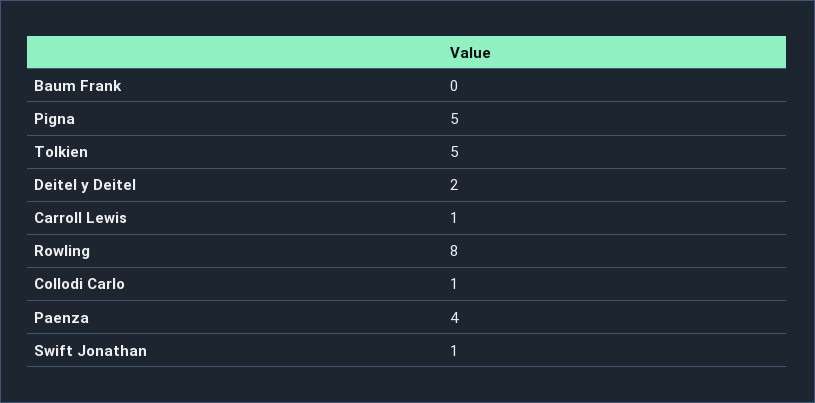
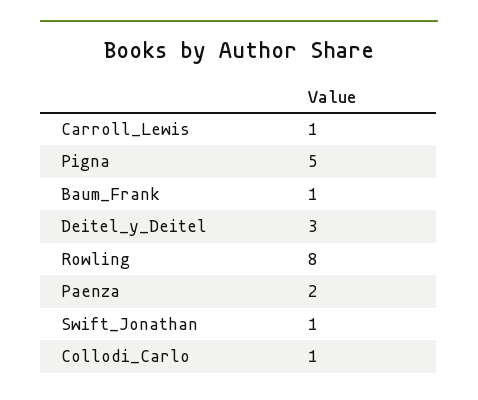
  {
-   "Baum Frank": 0,
+   "Baum Frank": 1,
    "Pigna": 5,
-   "Tolkien": 5,
-   "Deitel y Deitel": 2,
+   "Deitel y Deitel": 3,
    "Carroll Lewis": 1,
    "Rowling": 8,
    "Collodi Carlo": 1,
-   "Paenza": 4,
+   "Paenza": 2,
    "Swift Jonathan": 1
  }

